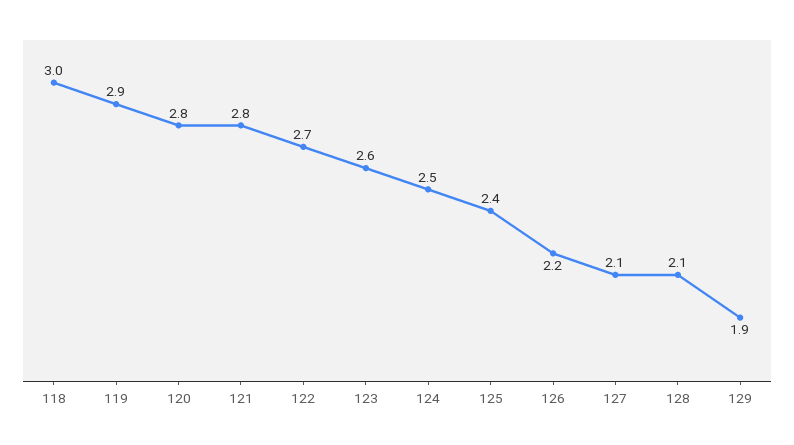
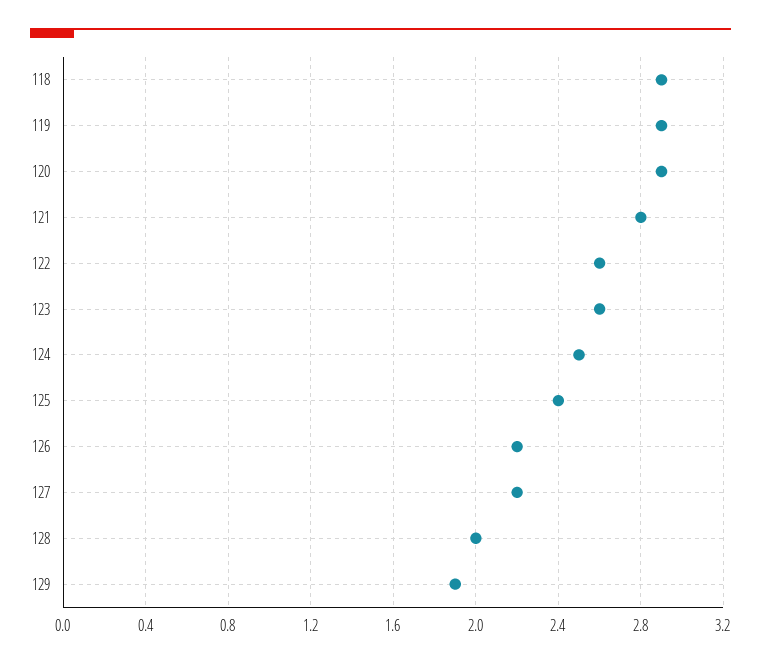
  {
-   "118": 3,
+   "118": 2.9,
    "119": 2.9,
-   "120": 2.8,
+   "120": 2.9,
    "121": 2.8,
-   "122": 2.7,
+   "122": 2.6,
    "123": 2.6,
    "124": 2.5,
    "125": 2.4,
    "126": 2.2,
-   "127": 2.1,
+   "127": 2.2,
-   "128": 2.1,
+   "128": 2,
    "129": 1.9
  }

